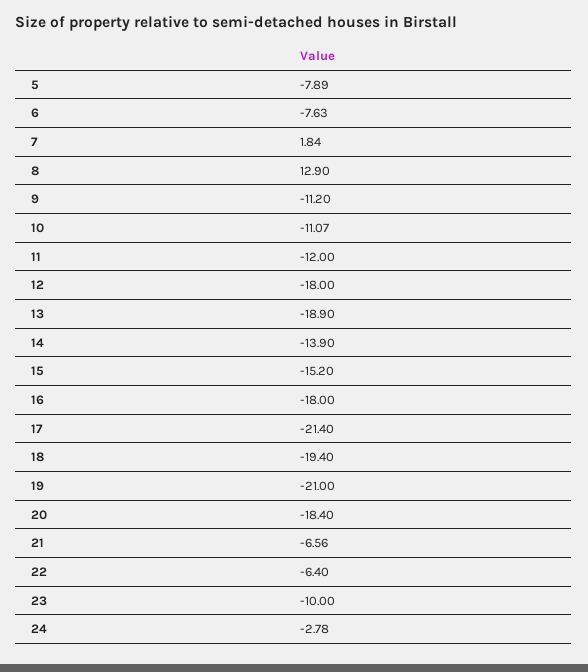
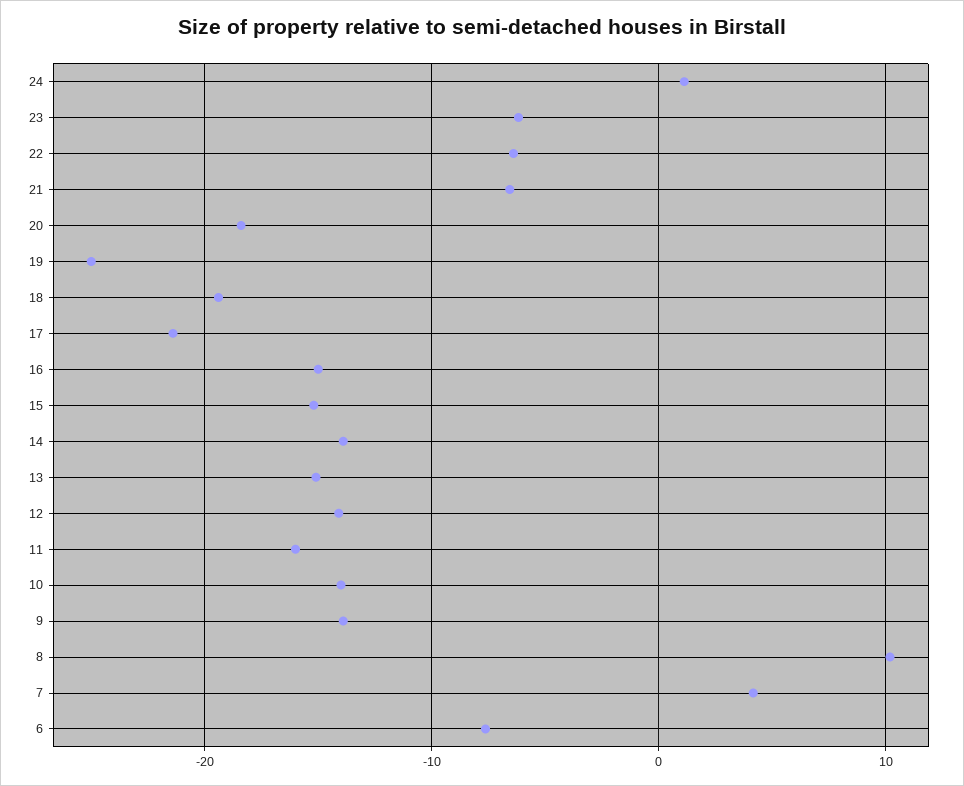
  {
-   "5": -7.89,
    "6": -7.63,
-   "7": 1.84,
+   "7": 4,
-   "8": 12.9,
+   "8": 10,
-   "9": -11.2,
+   "9": -14,
-   "10": -11.07,
+   "10": -14,
-   "11": -12,
+   "11": -16,
-   "12": -18,
+   "12": -14,
-   "13": -18.9,
+   "13": -15,
    "14": -13.9,
    "15": -15.2,
-   "16": -18,
+   "16": -15,
    "17": -21.4,
    "18": -19.4,
-   "19": -21,
+   "19": -25,
    "20": -18.4,
    "21": -6.56,
    "22": -6.4,
-   "23": -10,
+   "23": -6,
-   "24": -2.78
+   "24": 1
  }

